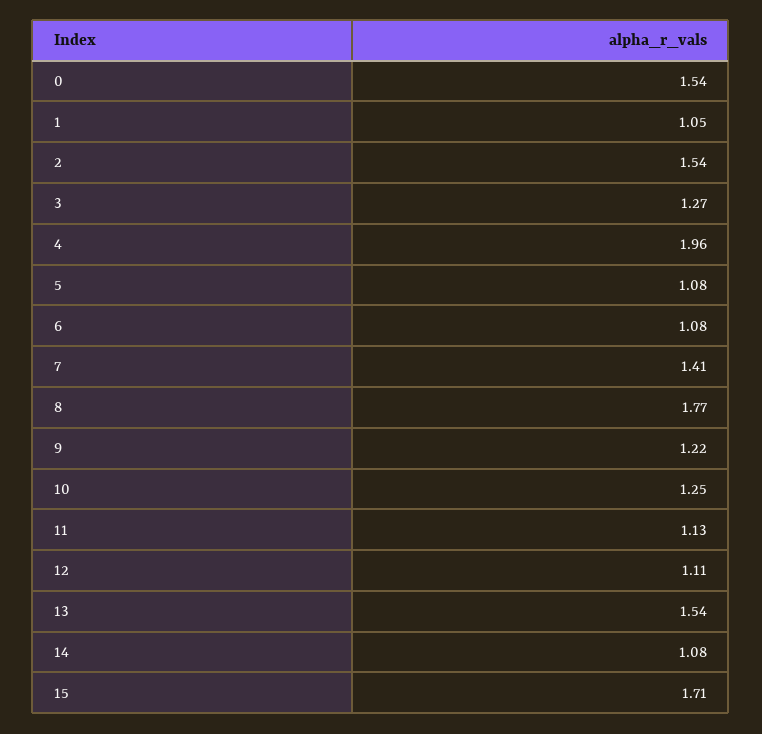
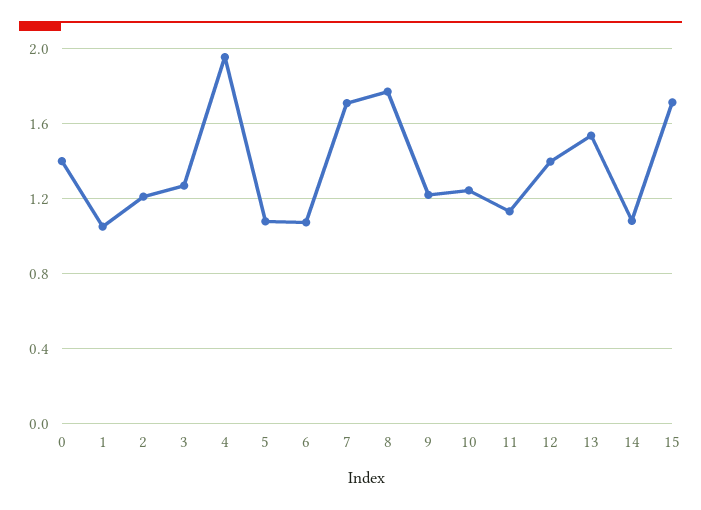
  {
-   "0": 1.54,
+   "0": 1.4,
    "1": 1.05,
-   "2": 1.54,
+   "2": 1.2,
    "3": 1.27,
    "4": 1.96,
    "5": 1.08,
    "6": 1.08,
-   "7": 1.41,
+   "7": 1.7,
    "8": 1.77,
    "9": 1.22,
    "10": 1.25,
    "11": 1.13,
-   "12": 1.11,
+   "12": 1.4,
    "13": 1.54,
    "14": 1.08,
    "15": 1.71
  }

